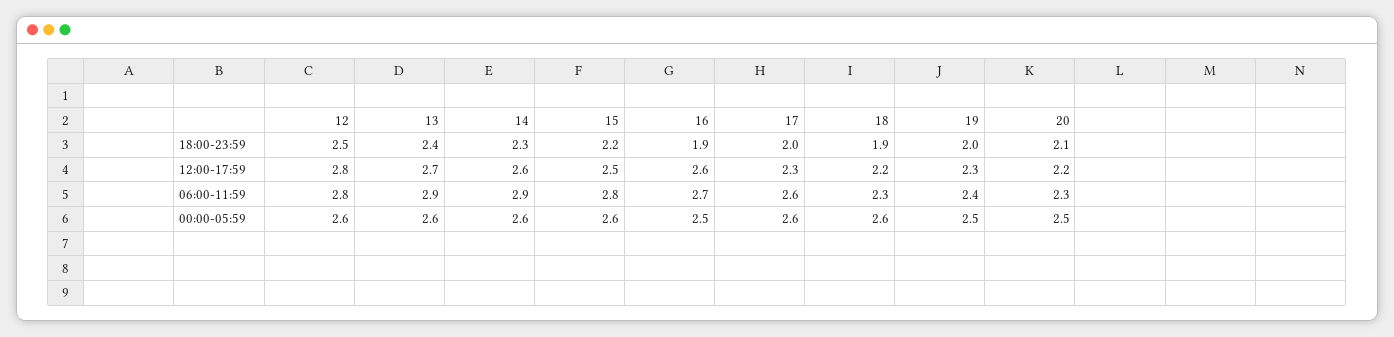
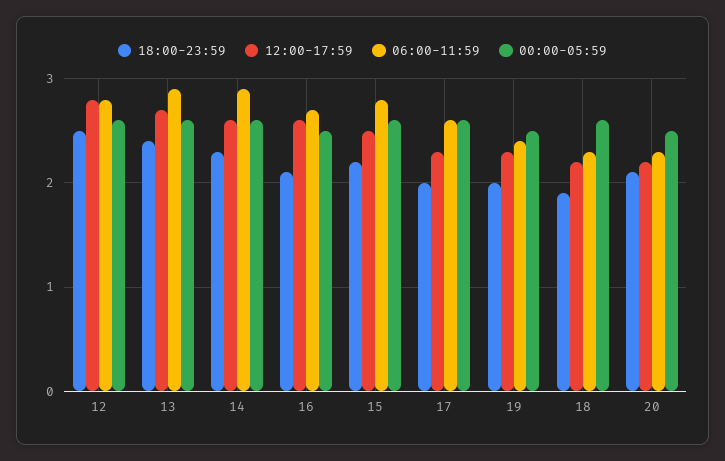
  {
    "18:00-23:59": {
      "12": 2.5,
      "13": 2.4,
      "14": 2.3,
      "15": 2.2,
-     "16": 1.9,
+     "16": 2.1,
      "17": 2,
      "18": 1.9,
      "19": 2,
      "20": 2.1
    },
    "12:00-17:59": {
      "12": 2.8,
      "13": 2.7,
      "14": 2.6,
      "15": 2.5,
      "16": 2.6,
      "17": 2.3,
      "18": 2.2,
      "19": 2.3,
      "20": 2.2
    },
    "06:00-11:59": {
      "12": 2.8,
      "13": 2.9,
      "14": 2.9,
      "15": 2.8,
      "16": 2.7,
      "17": 2.6,
      "18": 2.3,
      "19": 2.4,
      "20": 2.3
    },
    "00:00-05:59": {
      "12": 2.6,
      "13": 2.6,
      "14": 2.6,
      "15": 2.6,
      "16": 2.5,
      "17": 2.6,
      "18": 2.6,
      "19": 2.5,
      "20": 2.5
    }
  }

